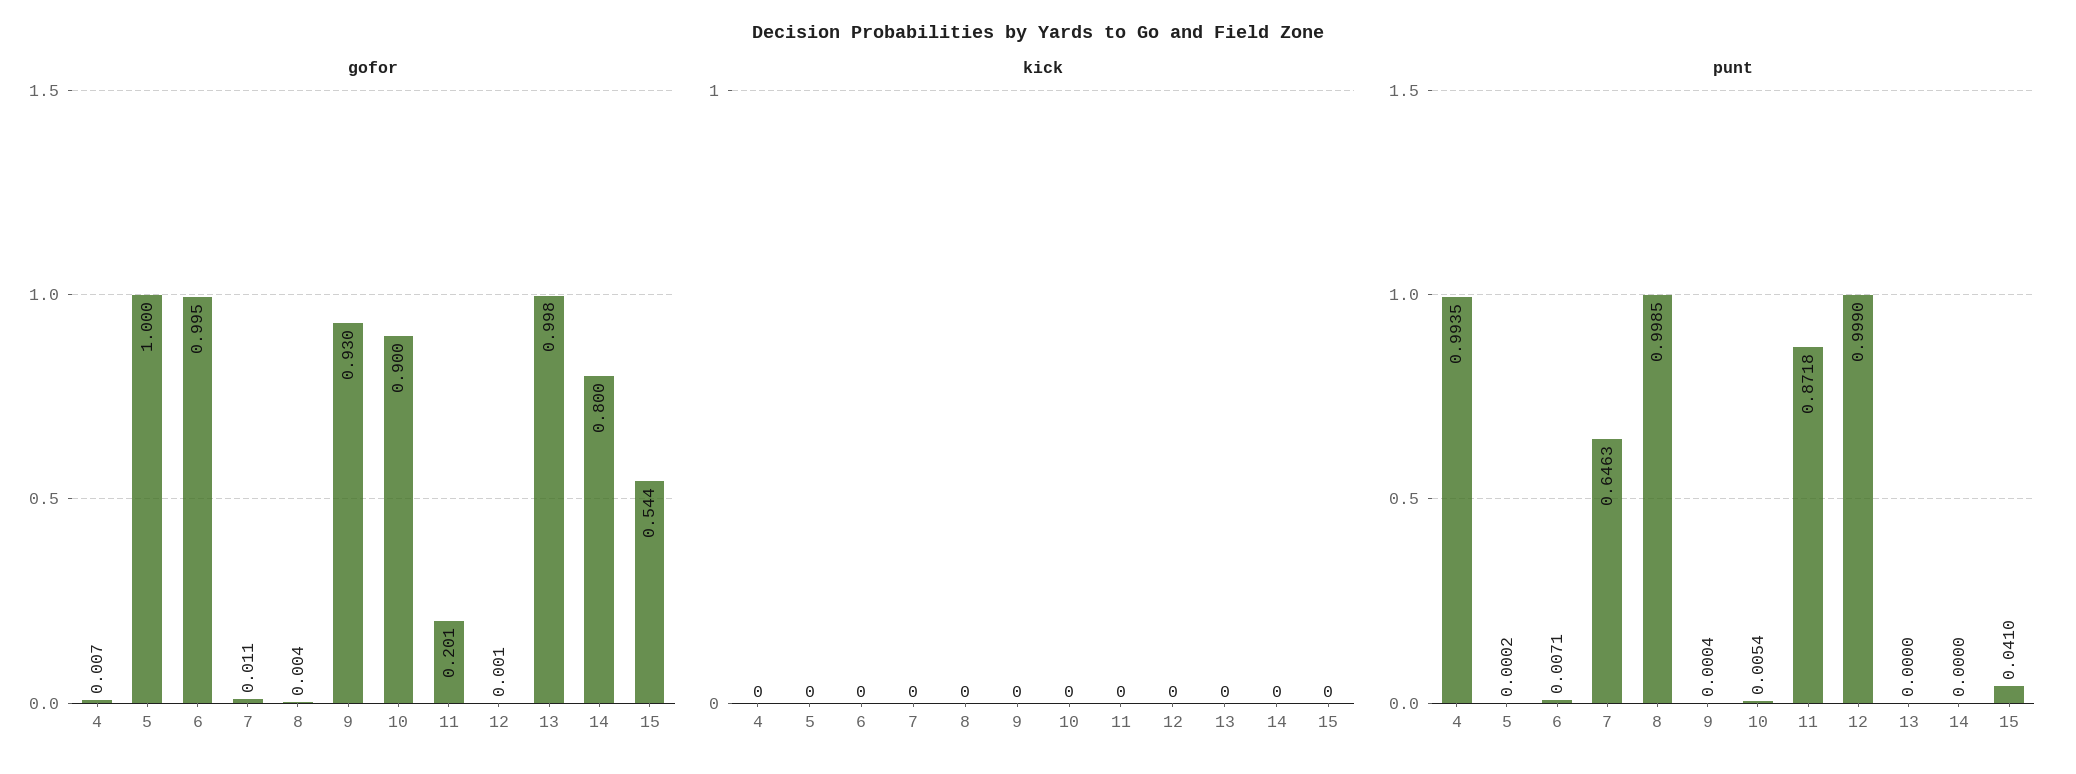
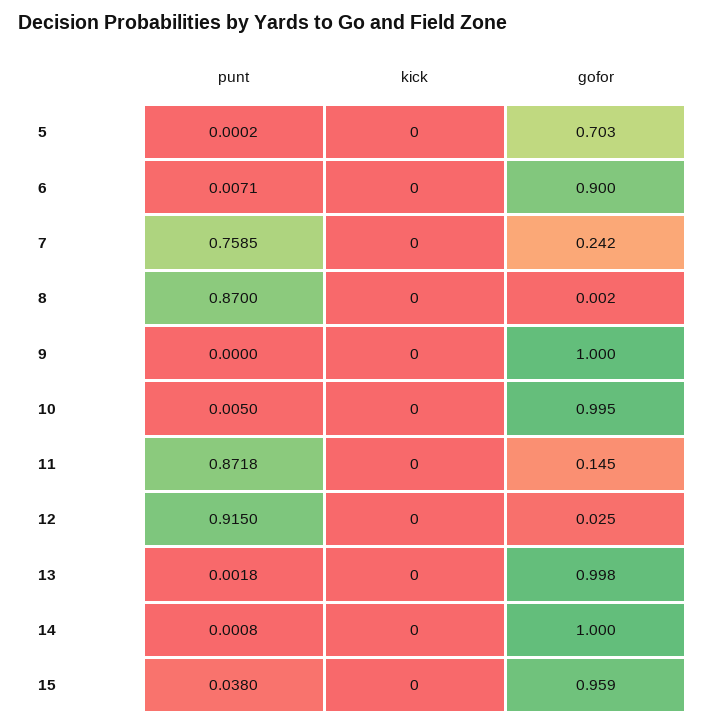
  {
    "gofor": {
-     "4": 0.007,
-     "5": 1,
+     "5": 0.703,
-     "6": 0.995,
+     "6": 0.9,
-     "7": 0.011,
+     "7": 0.242,
-     "8": 0.004,
+     "8": 0.002,
-     "9": 0.93,
+     "9": 1,
-     "10": 0.9,
+     "10": 0.995,
-     "11": 0.201,
+     "11": 0.145,
-     "12": 0.001,
+     "12": 0.025,
      "13": 0.998,
-     "14": 0.8,
+     "14": 1,
-     "15": 0.544
+     "15": 0.959
    },
    "kick": {
-     "4": 0,
      "5": 0,
      "6": 0,
      "7": 0,
      "8": 0,
      "9": 0,
      "10": 0,
      "11": 0,
      "12": 0,
      "13": 0,
      "14": 0,
      "15": 0
    },
    "punt": {
-     "4": 0.9935,
      "5": 0.0002,
      "6": 0.0071,
-     "7": 0.6463,
+     "7": 0.7585,
-     "8": 0.9985,
+     "8": 0.87,
-     "9": 0.0004,
+     "9": 0,
-     "10": 0.0054,
+     "10": 0.005,
      "11": 0.8718,
-     "12": 0.999,
+     "12": 0.915,
-     "13": 0,
+     "13": 0.0018,
-     "14": 0,
+     "14": 0.0008,
-     "15": 0.041
+     "15": 0.038
    }
  }

